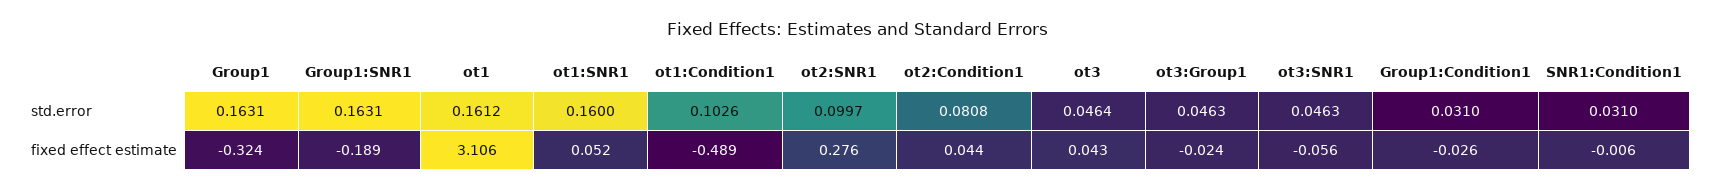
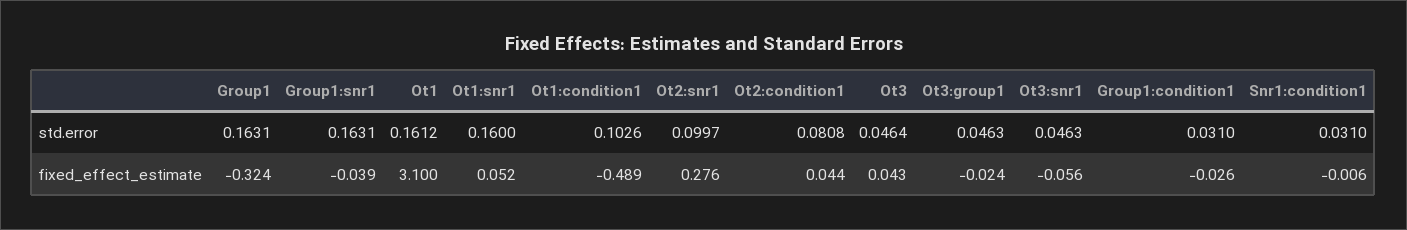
  {
    "Group1": {
      "std.error": 0.1631,
      "fixed effect estimate": -0.324
    },
    "Group1:SNR1": {
      "std.error": 0.1631,
-     "fixed effect estimate": -0.189
+     "fixed effect estimate": -0.039
    },
    "ot1": {
      "std.error": 0.1612,
-     "fixed effect estimate": 3.106
+     "fixed effect estimate": 3.1
    },
    "ot1:SNR1": {
      "std.error": 0.16,
      "fixed effect estimate": 0.052
    },
    "ot1:Condition1": {
      "std.error": 0.1026,
      "fixed effect estimate": -0.489
    },
    "ot2:SNR1": {
      "std.error": 0.0997,
      "fixed effect estimate": 0.276
    },
    "ot2:Condition1": {
      "std.error": 0.0808,
      "fixed effect estimate": 0.044
    },
    "ot3": {
      "std.error": 0.0464,
      "fixed effect estimate": 0.043
    },
    "ot3:Group1": {
      "std.error": 0.0463,
      "fixed effect estimate": -0.024
    },
    "ot3:SNR1": {
      "std.error": 0.0463,
      "fixed effect estimate": -0.056
    },
    "Group1:Condition1": {
      "std.error": 0.031,
      "fixed effect estimate": -0.026
    },
    "SNR1:Condition1": {
      "std.error": 0.031,
      "fixed effect estimate": -0.006
    }
  }

